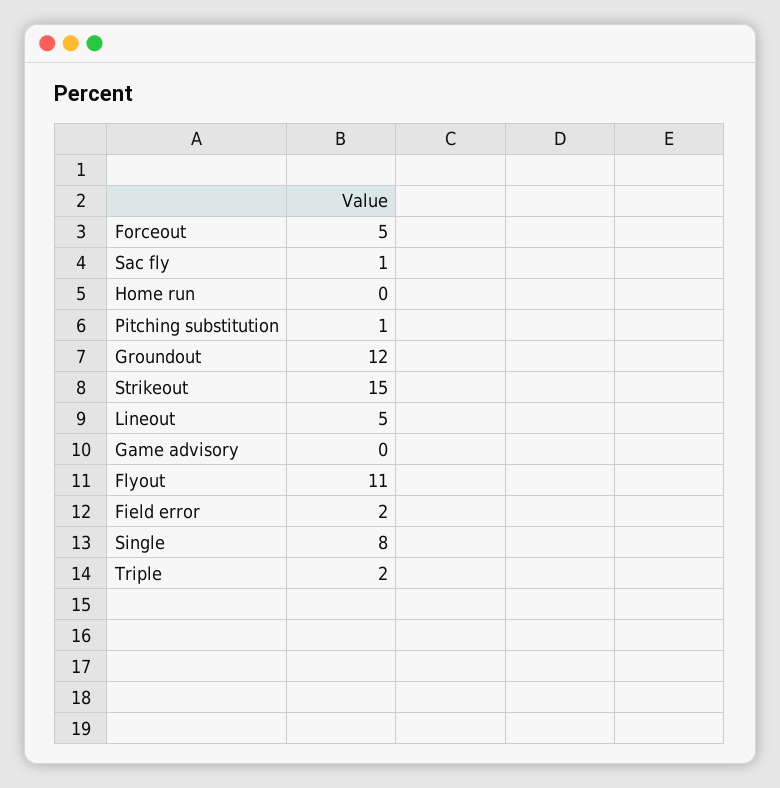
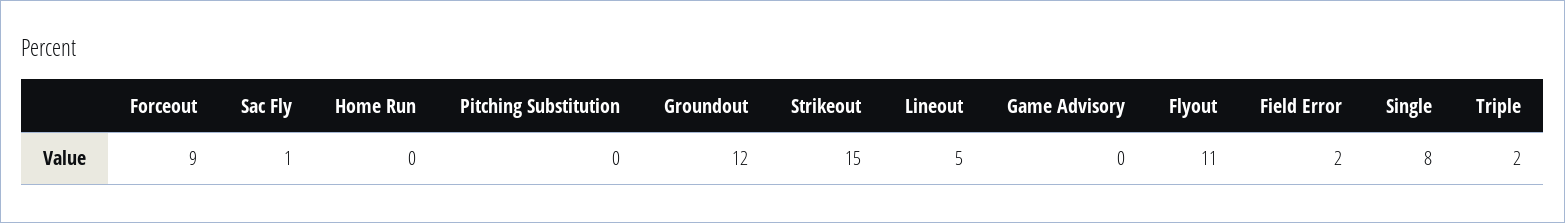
  {
-   "Forceout": 5,
+   "Forceout": 9,
    "Sac fly": 1,
    "Home run": 0,
-   "Pitching substitution": 1,
+   "Pitching substitution": 0,
    "Groundout": 12,
    "Strikeout": 15,
    "Lineout": 5,
    "Game advisory": 0,
    "Flyout": 11,
    "Field error": 2,
    "Single": 8,
    "Triple": 2
  }

